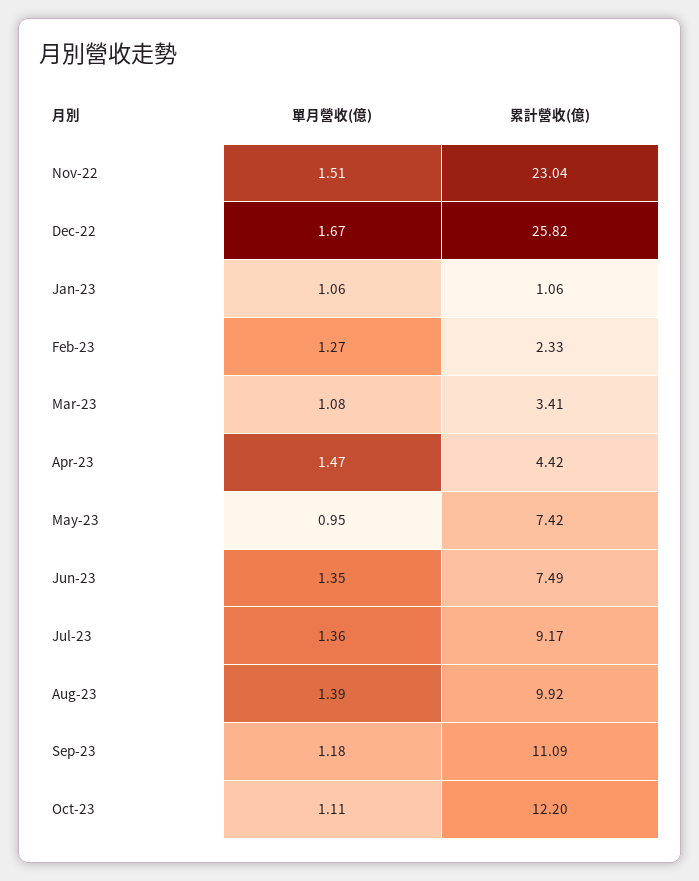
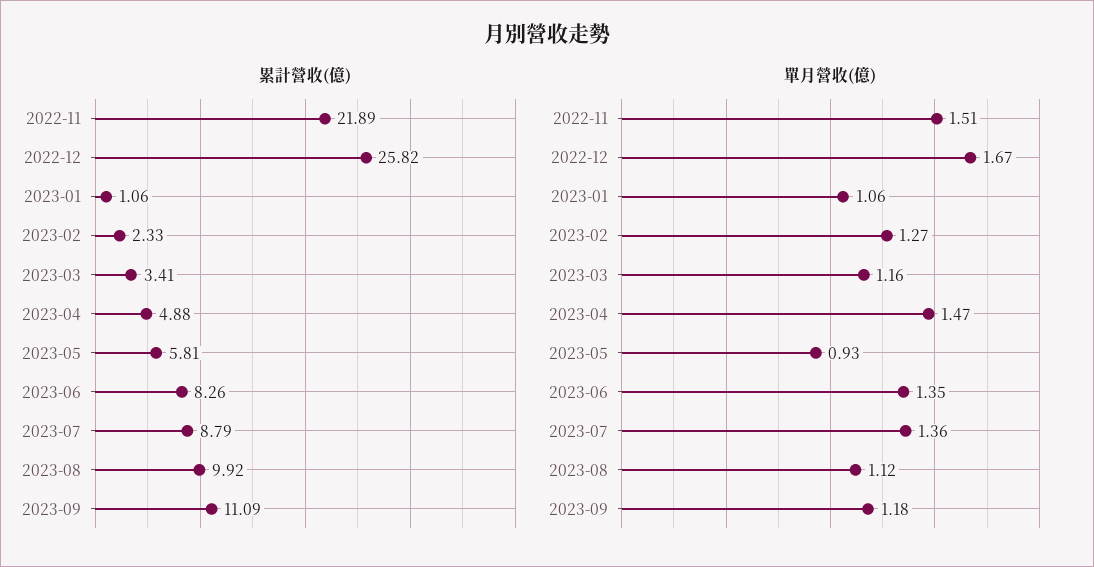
  {
    "單月營收(億)": {
      "Nov-22": 1.51,
      "Dec-22": 1.67,
      "Jan-23": 1.06,
      "Feb-23": 1.27,
-     "Mar-23": 1.08,
+     "Mar-23": 1.16,
      "Apr-23": 1.47,
-     "May-23": 0.95,
+     "May-23": 0.93,
      "Jun-23": 1.35,
      "Jul-23": 1.36,
-     "Aug-23": 1.39,
+     "Aug-23": 1.12,
-     "Sep-23": 1.18,
+     "Sep-23": 1.18
-     "Oct-23": 1.11
    },
    "累計營收(億)": {
-     "Nov-22": 23.04,
+     "Nov-22": 21.89,
      "Dec-22": 25.82,
      "Jan-23": 1.06,
      "Feb-23": 2.33,
      "Mar-23": 3.41,
-     "Apr-23": 4.42,
+     "Apr-23": 4.88,
-     "May-23": 7.42,
+     "May-23": 5.81,
-     "Jun-23": 7.49,
+     "Jun-23": 8.26,
-     "Jul-23": 9.17,
+     "Jul-23": 8.79,
      "Aug-23": 9.92,
-     "Sep-23": 11.09,
+     "Sep-23": 11.09
-     "Oct-23": 12.2
    }
  }

